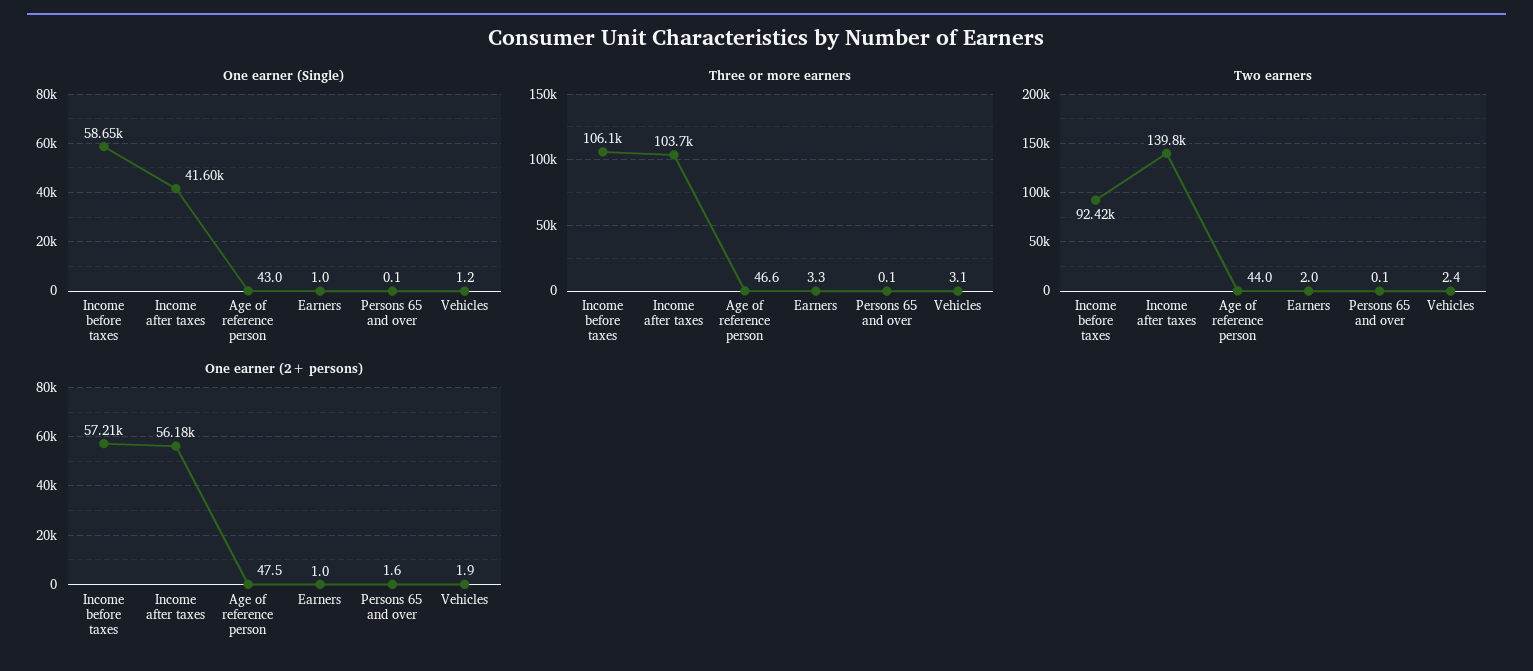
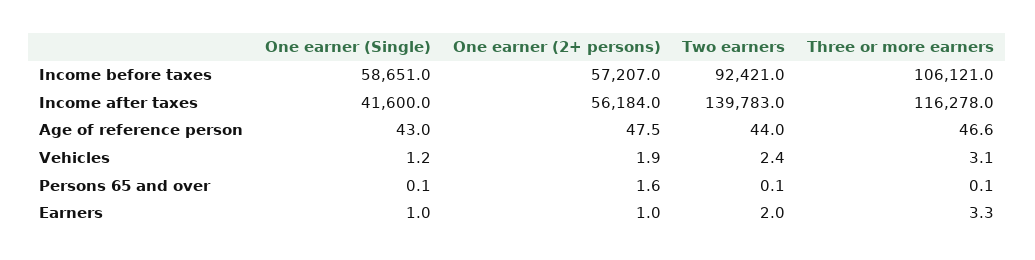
  {
    "One earner (Single)": {
      "Income before taxes": 58651,
      "Income after taxes": 41600,
      "Age of reference person": 43,
      "Earners": 1,
      "Persons 65 and over": 0.1,
      "Vehicles": 1.2
    },
    "Three or more earners": {
      "Income before taxes": 106121,
-     "Income after taxes": 103700,
+     "Income after taxes": 116278,
      "Age of reference person": 46.6,
      "Earners": 3.3,
      "Persons 65 and over": 0.1,
      "Vehicles": 3.1
    },
    "Two earners": {
      "Income before taxes": 92421,
      "Income after taxes": 139783,
      "Age of reference person": 44,
      "Earners": 2,
      "Persons 65 and over": 0.1,
      "Vehicles": 2.4
    },
    "One earner (2+ persons)": {
      "Income before taxes": 57207,
      "Income after taxes": 56184,
      "Age of reference person": 47.5,
      "Earners": 1,
      "Persons 65 and over": 1.6,
      "Vehicles": 1.9
    }
  }

